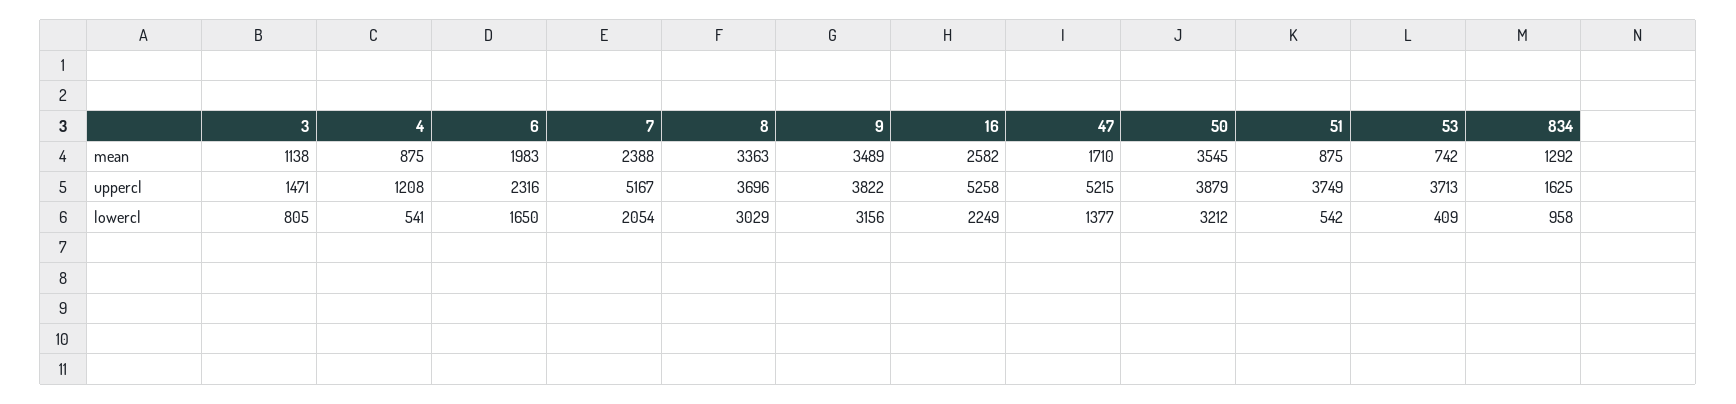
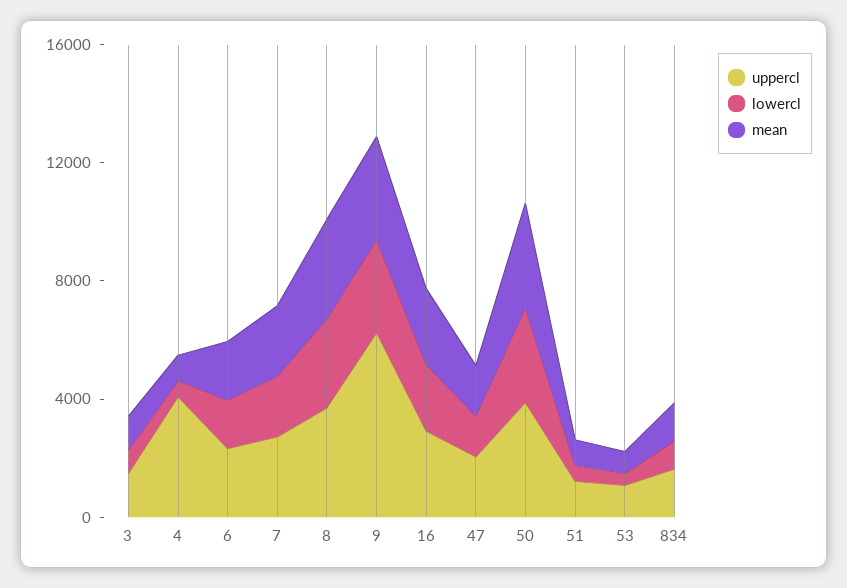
  {
    "mean": {
      "3": 1138,
      "4": 875,
      "6": 1983,
      "7": 2388,
      "8": 3363,
      "9": 3489,
      "16": 2582,
      "47": 1710,
      "50": 3545,
      "51": 875,
      "53": 742,
      "834": 1292
    },
    "uppercl": {
      "3": 1471,
-     "4": 1208,
+     "4": 4000,
      "6": 2316,
-     "7": 5167,
+     "7": 3000,
      "8": 3696,
-     "9": 3822,
+     "9": 6000,
-     "16": 5258,
+     "16": 3000,
-     "47": 5215,
+     "47": 2000,
      "50": 3879,
-     "51": 3749,
+     "51": 1000,
-     "53": 3713,
+     "53": 1000,
      "834": 1625
    },
    "lowercl": {
      "3": 805,
      "4": 541,
      "6": 1650,
      "7": 2054,
      "8": 3029,
      "9": 3156,
      "16": 2249,
      "47": 1377,
      "50": 3212,
      "51": 542,
      "53": 409,
      "834": 958
    }
  }

